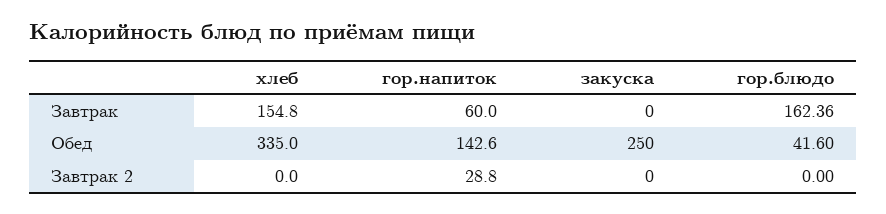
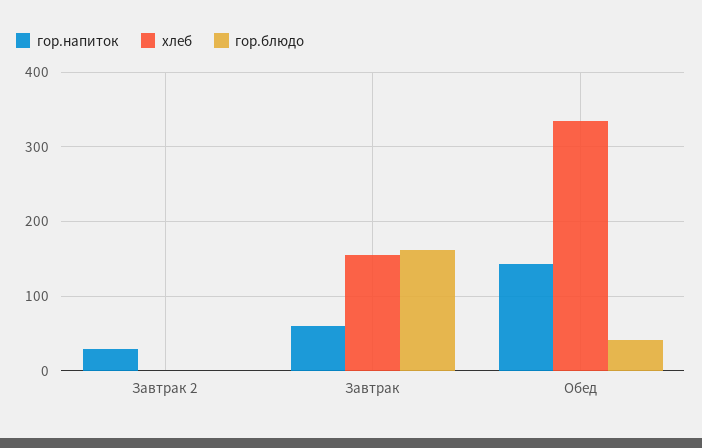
  {
    "хлеб": {
      "Завтрак": 154.8,
      "Обед": 335,
      "Завтрак 2": 0
    },
    "гор.напиток": {
      "Завтрак": 60,
      "Обед": 142.6,
      "Завтрак 2": 28.8
    },
-   "закуска": {
-     "Завтрак": 0,
-     "Обед": 250,
-     "Завтрак 2": 0
-   },
    "гор.блюдо": {
      "Завтрак": 162.36,
      "Обед": 41.6,
      "Завтрак 2": 0
    }
  }

